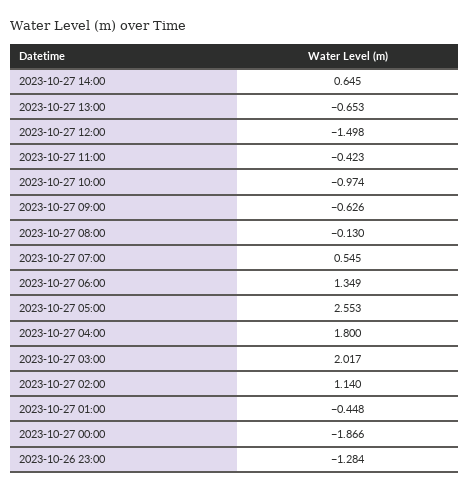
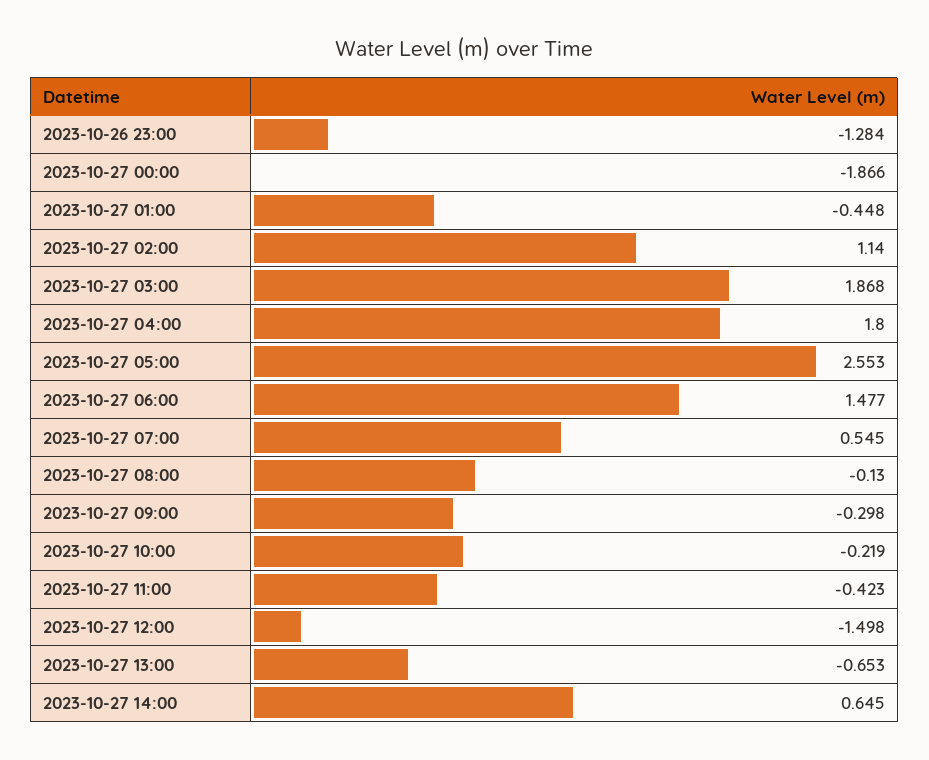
  {
    "2023-10-27 14:00": 0.645,
    "2023-10-27 13:00": -0.653,
    "2023-10-27 12:00": -1.498,
    "2023-10-27 11:00": -0.423,
-   "2023-10-27 10:00": -0.974,
+   "2023-10-27 10:00": -0.219,
-   "2023-10-27 09:00": -0.626,
+   "2023-10-27 09:00": -0.298,
    "2023-10-27 08:00": -0.13,
    "2023-10-27 07:00": 0.545,
-   "2023-10-27 06:00": 1.349,
+   "2023-10-27 06:00": 1.477,
    "2023-10-27 05:00": 2.553,
    "2023-10-27 04:00": 1.8,
-   "2023-10-27 03:00": 2.017,
+   "2023-10-27 03:00": 1.868,
    "2023-10-27 02:00": 1.14,
    "2023-10-27 01:00": -0.448,
    "2023-10-27 00:00": -1.866,
    "2023-10-26 23:00": -1.284
  }

